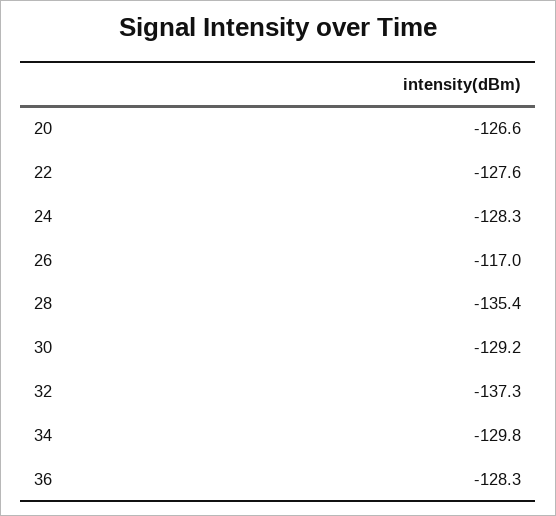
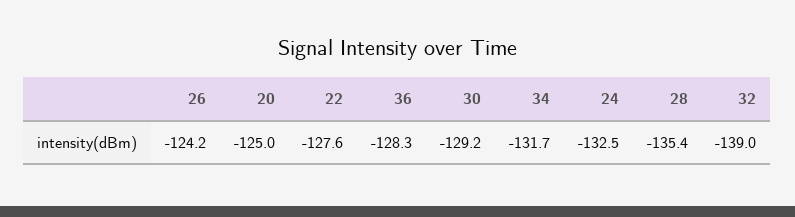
  {
-   "20": -126.6,
+   "20": -125,
    "22": -127.6,
-   "24": -128.3,
+   "24": -132.5,
-   "26": -117,
+   "26": -124.2,
    "28": -135.4,
    "30": -129.2,
-   "32": -137.3,
+   "32": -139,
-   "34": -129.8,
+   "34": -131.7,
    "36": -128.3
  }

